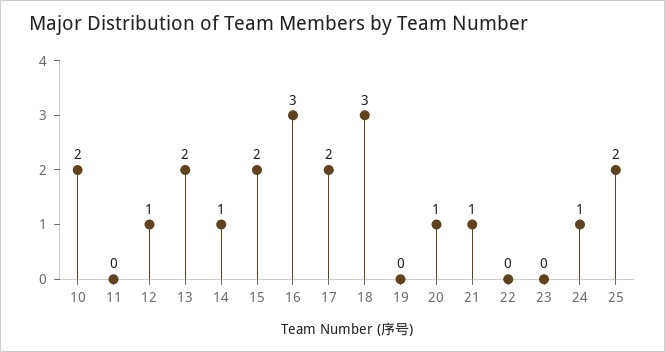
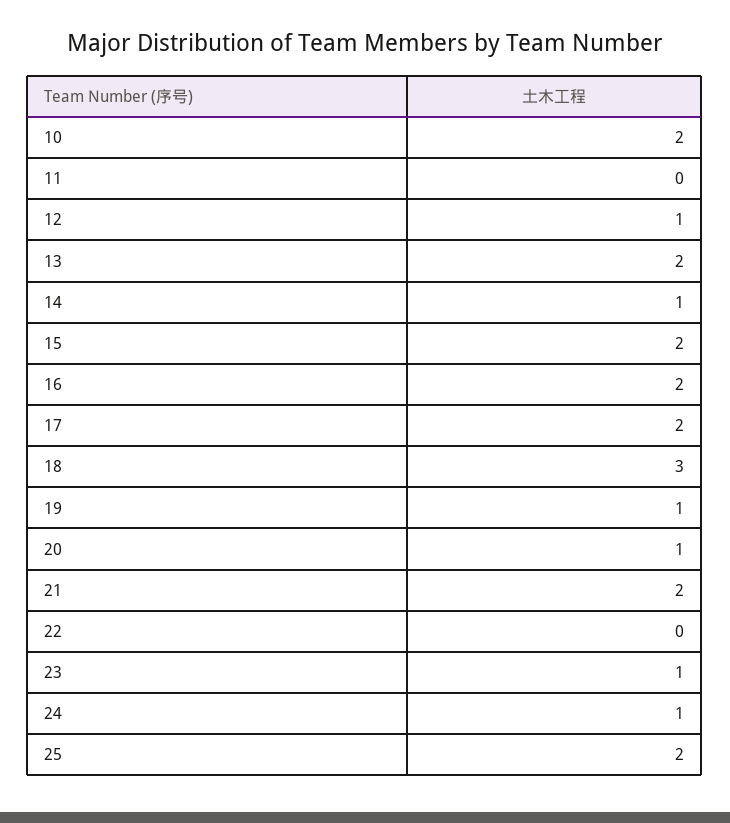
  {
    "10": 2,
    "11": 0,
    "12": 1,
    "13": 2,
    "14": 1,
    "15": 2,
-   "16": 3,
+   "16": 2,
    "17": 2,
    "18": 3,
-   "19": 0,
+   "19": 1,
    "20": 1,
-   "21": 1,
+   "21": 2,
    "22": 0,
-   "23": 0,
+   "23": 1,
    "24": 1,
    "25": 2
  }

